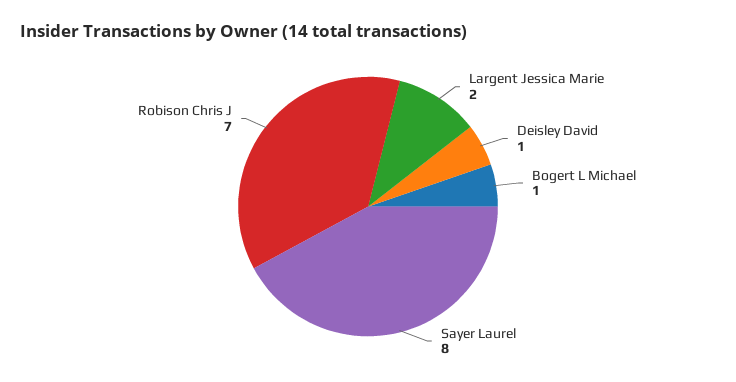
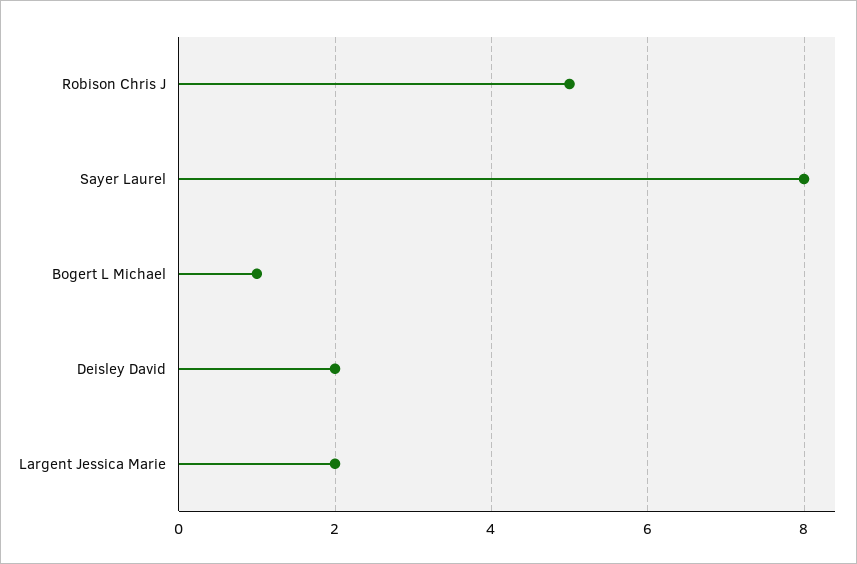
  {
    "Largent Jessica Marie": 2,
-   "Deisley David": 1,
+   "Deisley David": 2,
    "Bogert L Michael": 1,
    "Sayer Laurel": 8,
-   "Robison Chris J": 7
+   "Robison Chris J": 5
  }

